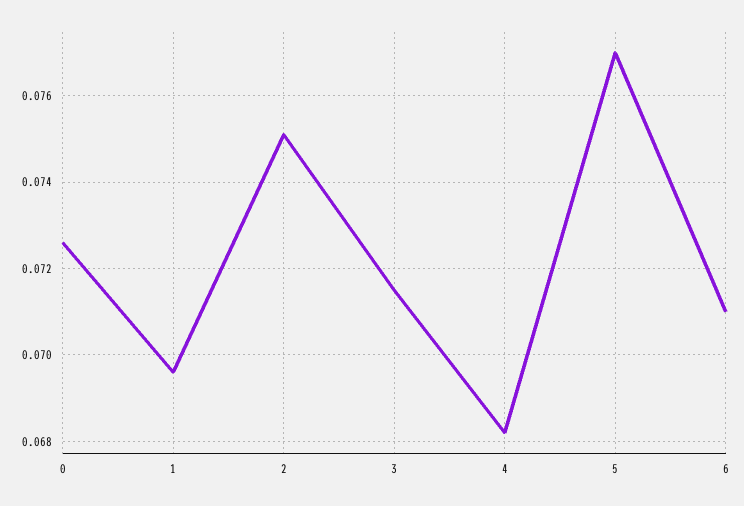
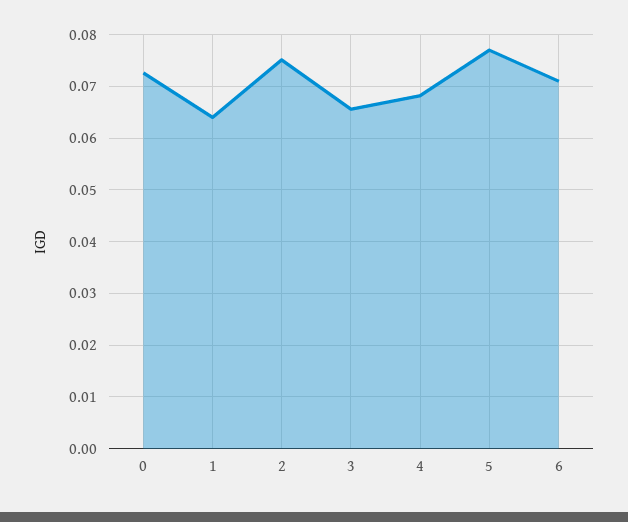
  {
    "0": 0.0725,
-   "1": 0.0695,
+   "1": 0.064,
    "2": 0.075,
-   "3": 0.0715,
+   "3": 0.066,
    "4": 0.068,
    "5": 0.077,
    "6": 0.071
  }

